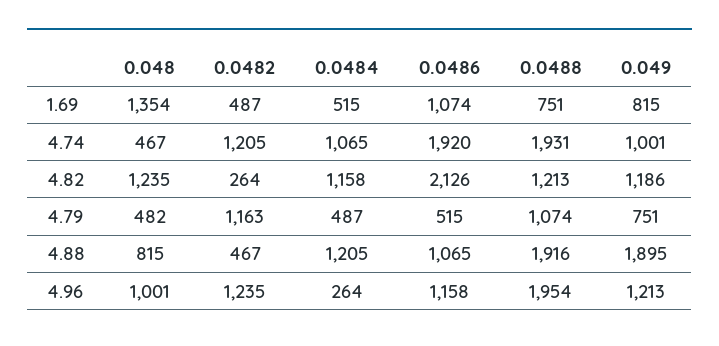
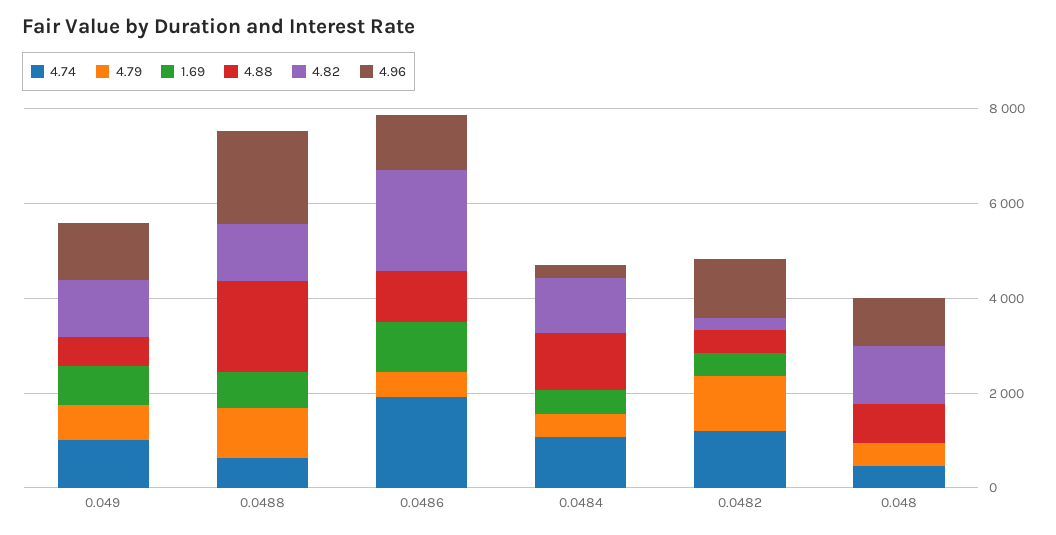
  {
    "1.69": {
-     "0.048": 1354,
+     "0.048": 0,
      "0.0482": 487,
      "0.0484": 515,
      "0.0486": 1074,
      "0.0488": 751,
      "0.049": 815
    },
    "4.74": {
      "0.048": 467,
      "0.0482": 1205,
      "0.0484": 1065,
      "0.0486": 1920,
-     "0.0488": 1931,
+     "0.0488": 500,
      "0.049": 1001
    },
    "4.82": {
      "0.048": 1235,
      "0.0482": 264,
      "0.0484": 1158,
      "0.0486": 2126,
      "0.0488": 1213,
      "0.049": 1186
    },
    "4.79": {
      "0.048": 482,
      "0.0482": 1163,
      "0.0484": 487,
      "0.0486": 515,
      "0.0488": 1074,
      "0.049": 751
    },
    "4.88": {
      "0.048": 815,
      "0.0482": 467,
      "0.0484": 1205,
      "0.0486": 1065,
      "0.0488": 1916,
-     "0.049": 1895
+     "0.049": 500
    },
    "4.96": {
      "0.048": 1001,
      "0.0482": 1235,
      "0.0484": 264,
      "0.0486": 1158,
      "0.0488": 1954,
      "0.049": 1213
    }
  }

